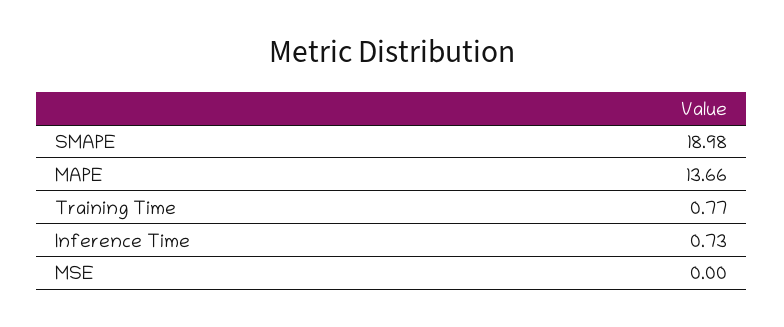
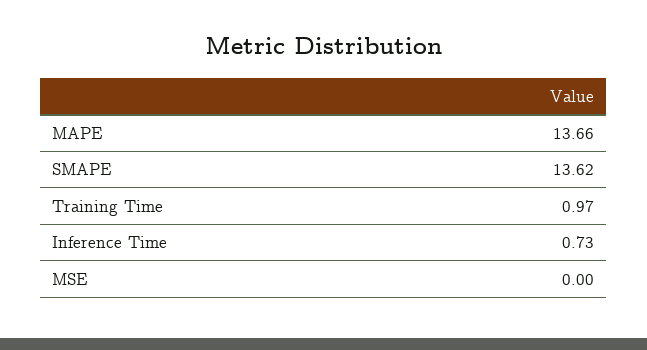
  {
-   "SMAPE": 18.98,
+   "SMAPE": 13.62,
    "MAPE": 13.66,
-   "Training Time": 0.77,
+   "Training Time": 0.97,
    "Inference Time": 0.73,
    "MSE": 0
  }

